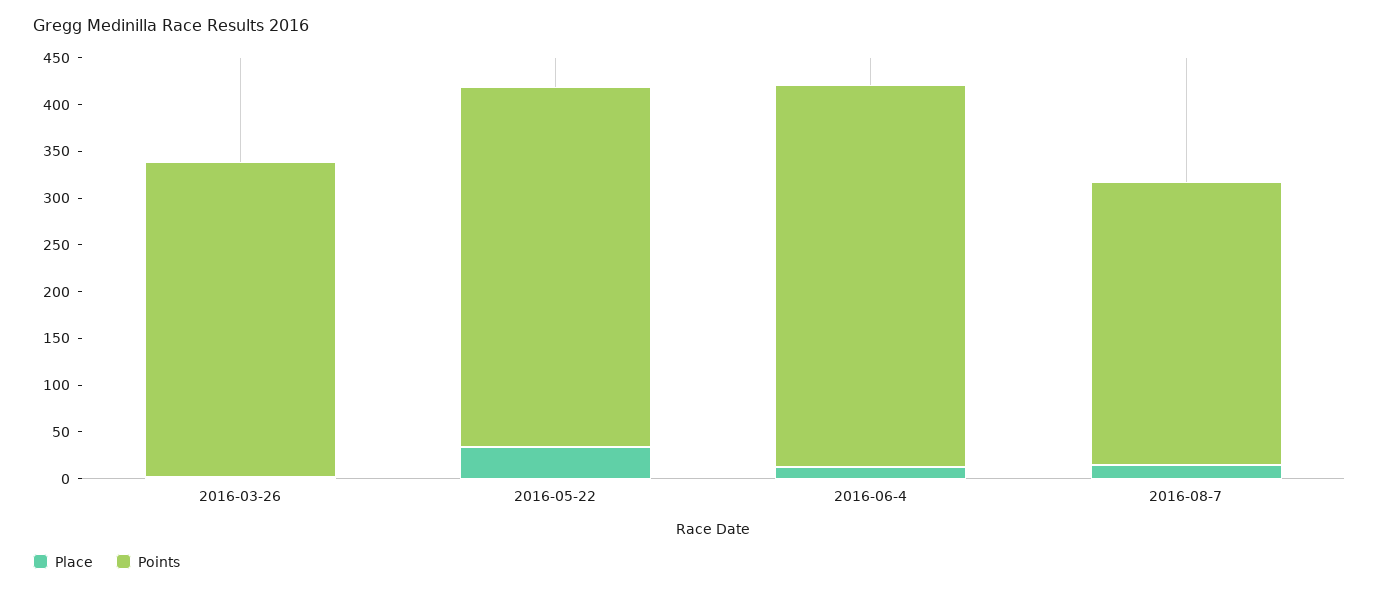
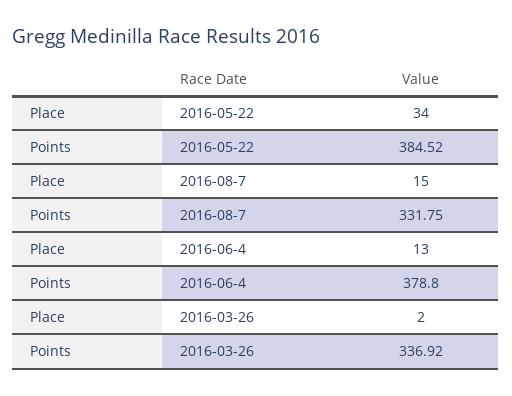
  {
    "Place": {
      "2016-03-26": 2,
      "2016-05-22": 34,
      "2016-06-4": 13,
      "2016-08-7": 15
    },
    "Points": {
      "2016-03-26": 336.92,
      "2016-05-22": 384.52,
-     "2016-06-4": 410,
+     "2016-06-4": 378.8,
-     "2016-08-7": 300
+     "2016-08-7": 331.75
    }
  }

